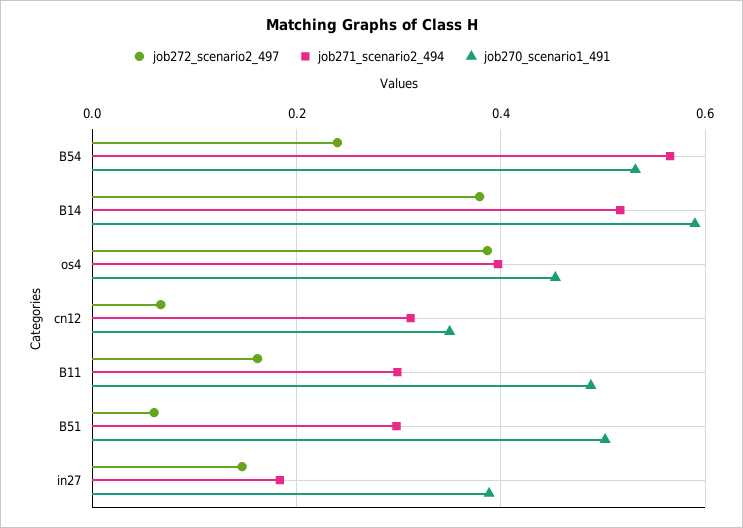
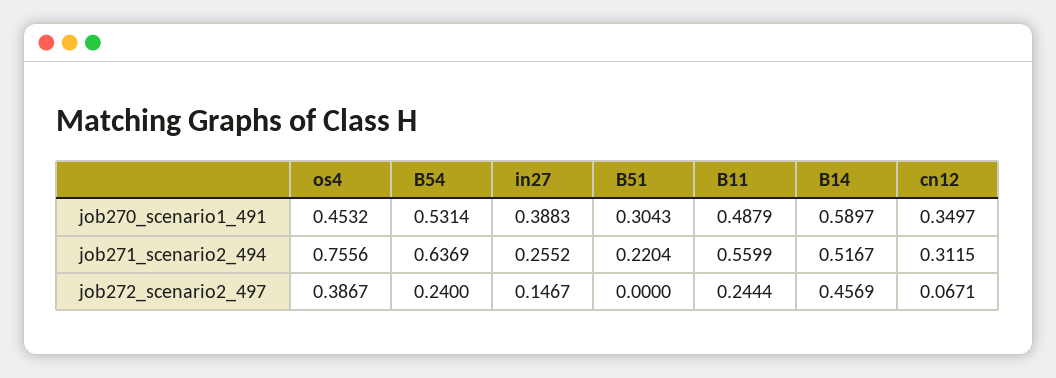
  {
    "job272_scenario2_497": {
      "B54": 0.24,
-     "B14": 0.38,
+     "B14": 0.4569,
      "os4": 0.3867,
      "cn12": 0.0671,
-     "B11": 0.16,
+     "B11": 0.2444,
-     "B51": 0.06,
+     "B51": 0,
      "in27": 0.1467
    },
    "job271_scenario2_494": {
-     "B54": 0.56,
+     "B54": 0.6369,
      "B14": 0.5167,
-     "os4": 0.4,
+     "os4": 0.7556,
      "cn12": 0.3115,
-     "B11": 0.3,
+     "B11": 0.5599,
-     "B51": 0.3,
+     "B51": 0.2204,
-     "in27": 0.18
+     "in27": 0.2552
    },
    "job270_scenario1_491": {
      "B54": 0.5314,
      "B14": 0.5897,
      "os4": 0.4532,
      "cn12": 0.3497,
      "B11": 0.4879,
-     "B51": 0.5,
+     "B51": 0.3043,
      "in27": 0.3883
    }
  }

